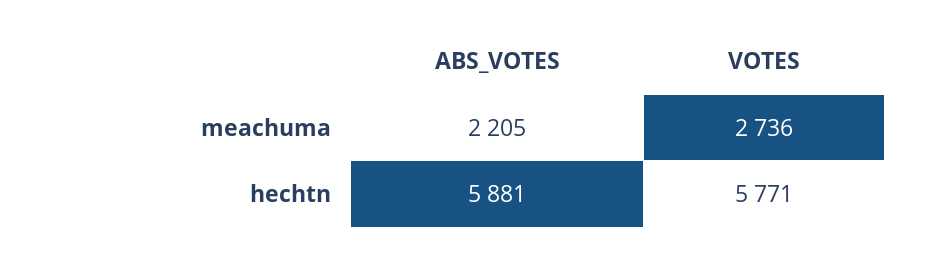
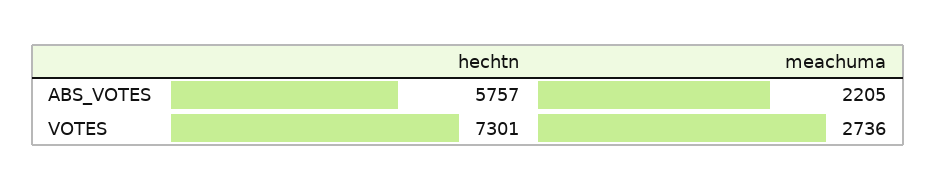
  {
    "ABS_VOTES": {
      "meachuma": 2205,
-     "hechtn": 5881
+     "hechtn": 5757
    },
    "VOTES": {
      "meachuma": 2736,
-     "hechtn": 5771
+     "hechtn": 7301
    }
  }

